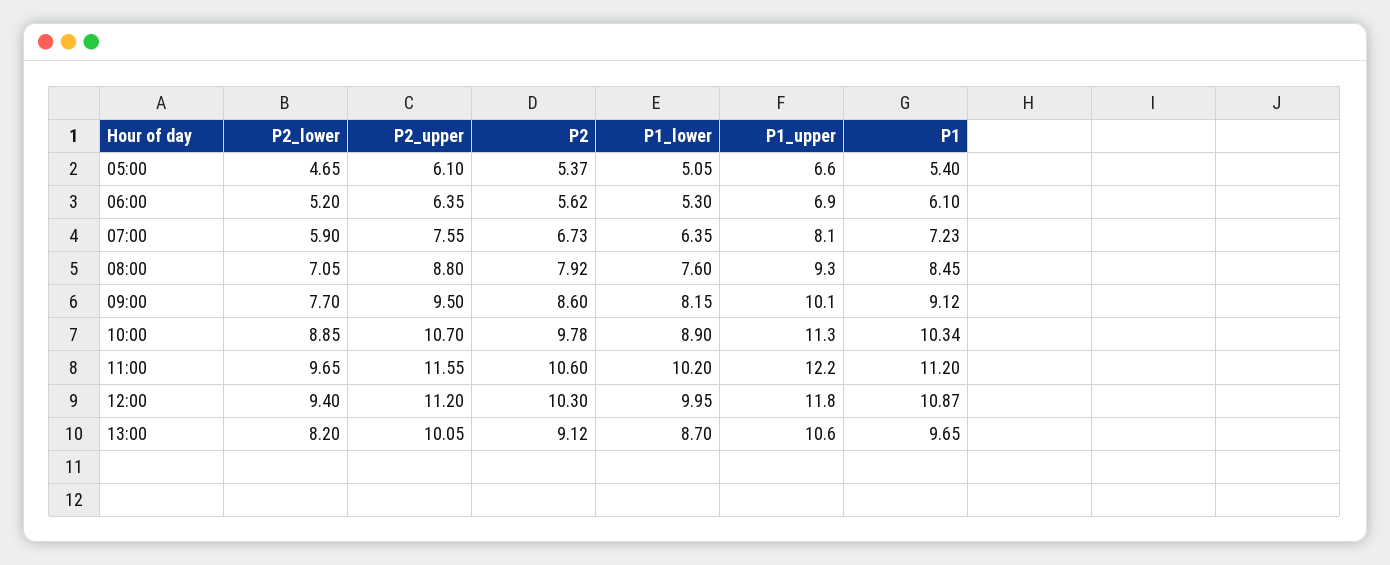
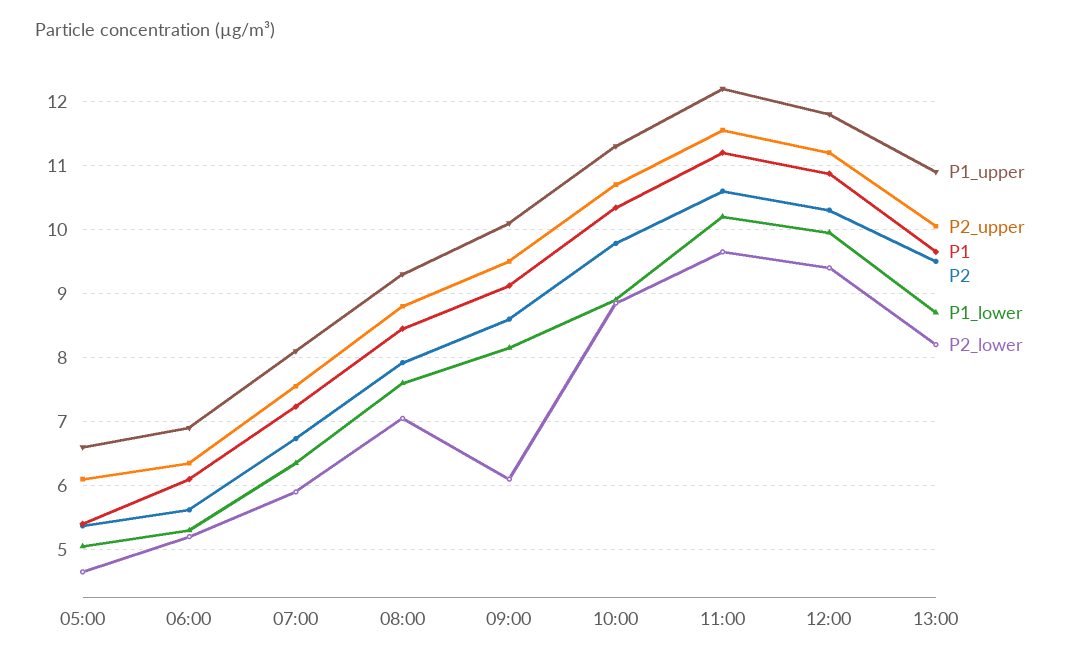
  {
    "P2_lower": {
      "05:00": 4.65,
      "06:00": 5.2,
      "07:00": 5.9,
      "08:00": 7.05,
-     "09:00": 7.7,
+     "09:00": 6.1,
      "10:00": 8.85,
      "11:00": 9.65,
      "12:00": 9.4,
      "13:00": 8.2
    },
    "P2_upper": {
      "05:00": 6.1,
      "06:00": 6.35,
      "07:00": 7.55,
      "08:00": 8.8,
      "09:00": 9.5,
      "10:00": 10.7,
      "11:00": 11.55,
      "12:00": 11.2,
      "13:00": 10.05
    },
    "P2": {
      "05:00": 5.37,
      "06:00": 5.62,
      "07:00": 6.73,
      "08:00": 7.92,
      "09:00": 8.6,
      "10:00": 9.78,
      "11:00": 10.6,
      "12:00": 10.3,
-     "13:00": 9.12
+     "13:00": 9.5
    },
    "P1_lower": {
      "05:00": 5.05,
      "06:00": 5.3,
      "07:00": 6.35,
      "08:00": 7.6,
      "09:00": 8.15,
      "10:00": 8.9,
      "11:00": 10.2,
      "12:00": 9.95,
      "13:00": 8.7
    },
    "P1_upper": {
      "05:00": 6.6,
      "06:00": 6.9,
      "07:00": 8.1,
      "08:00": 9.3,
      "09:00": 10.1,
      "10:00": 11.3,
      "11:00": 12.2,
      "12:00": 11.8,
-     "13:00": 10.6
+     "13:00": 10.9
    },
    "P1": {
      "05:00": 5.4,
      "06:00": 6.1,
      "07:00": 7.23,
      "08:00": 8.45,
      "09:00": 9.12,
      "10:00": 10.34,
      "11:00": 11.2,
      "12:00": 10.87,
      "13:00": 9.65
    }
  }

